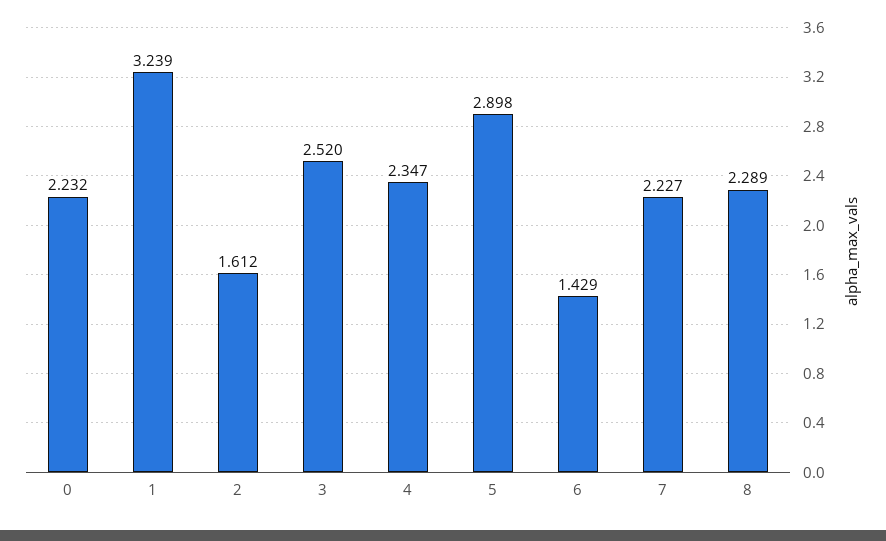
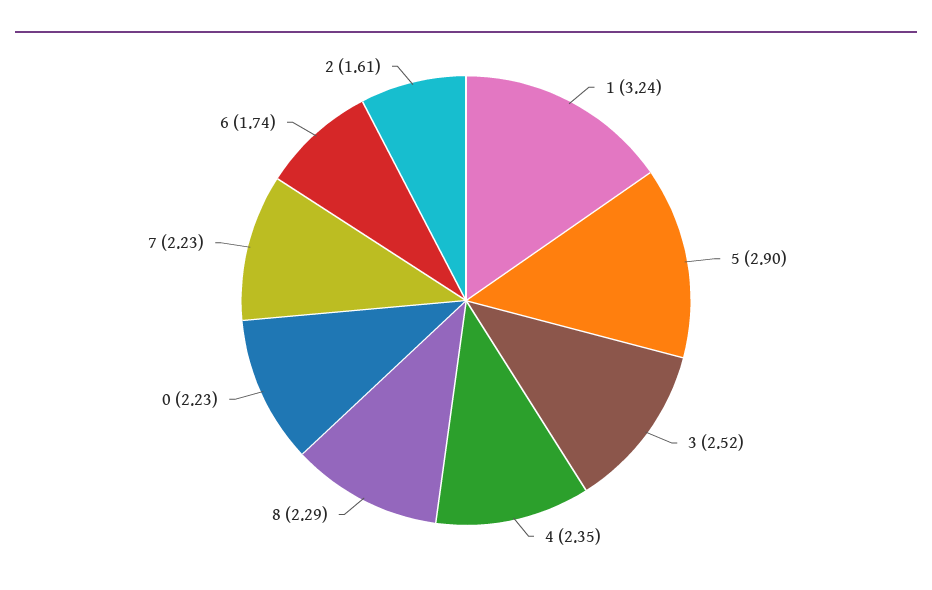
  {
    "0": 2.232,
    "1": 3.239,
    "2": 1.612,
    "3": 2.52,
    "4": 2.347,
    "5": 2.898,
-   "6": 1.429,
+   "6": 1.74,
    "7": 2.227,
    "8": 2.289
  }

